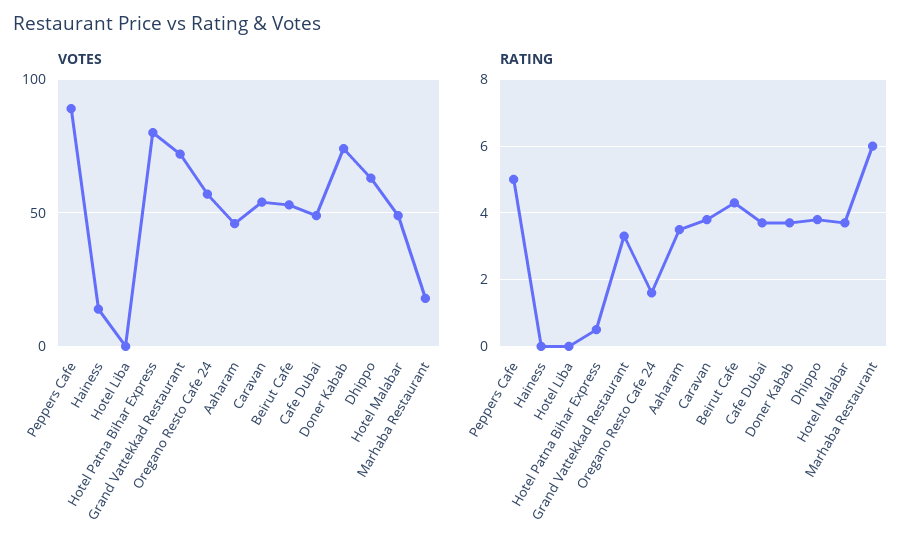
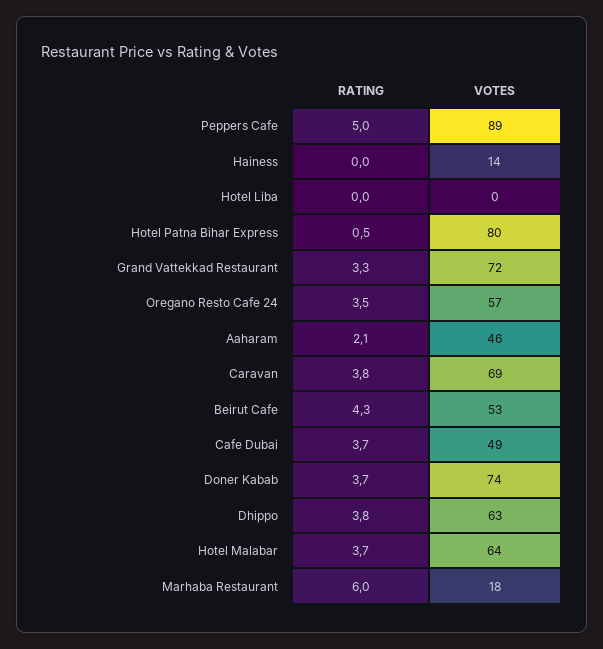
  {
    "VOTES": {
      "Peppers Cafe": 89,
      "Hainess": 14,
      "Hotel Liba": 0,
      "Hotel Patna Bihar Express": 80,
      "Grand Vattekkad Restaurant": 72,
      "Oregano Resto Cafe 24": 57,
      "Aaharam": 46,
-     "Caravan": 55,
+     "Caravan": 69,
      "Beirut Cafe": 53,
      "Cafe Dubai": 49,
      "Doner Kabab": 74,
      "Dhippo": 63,
-     "Hotel Malabar": 50,
+     "Hotel Malabar": 64,
      "Marhaba Restaurant": 18
    },
    "RATING": {
      "Peppers Cafe": 5,
      "Hainess": 0,
      "Hotel Liba": 0,
      "Hotel Patna Bihar Express": 0.5,
      "Grand Vattekkad Restaurant": 3.3,
-     "Oregano Resto Cafe 24": 1.5,
+     "Oregano Resto Cafe 24": 3.5,
-     "Aaharam": 3.5,
+     "Aaharam": 2.1,
      "Caravan": 3.8,
      "Beirut Cafe": 4.3,
      "Cafe Dubai": 3.7,
      "Doner Kabab": 3.7,
      "Dhippo": 3.8,
      "Hotel Malabar": 3.7,
      "Marhaba Restaurant": 6
    }
  }

